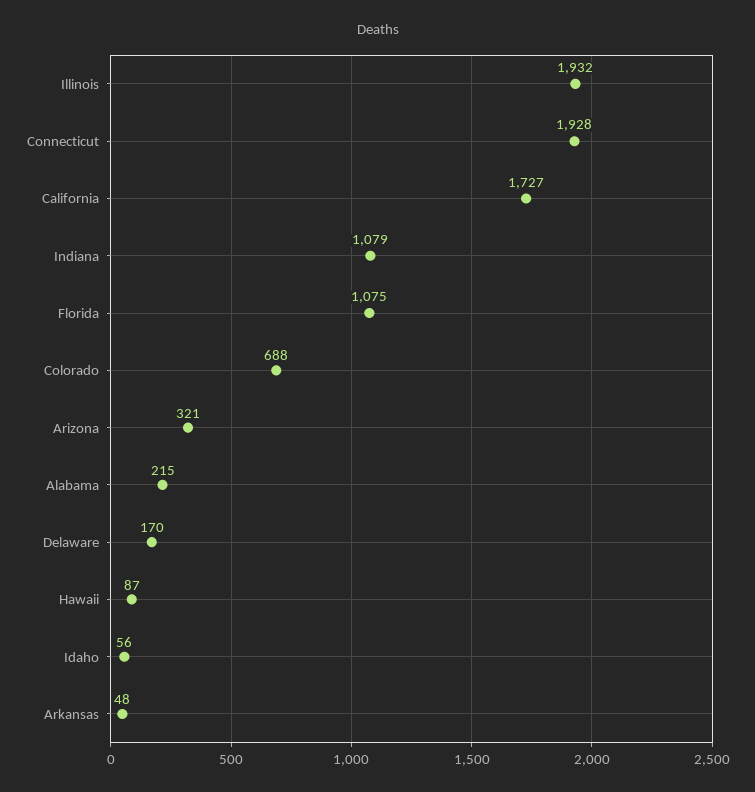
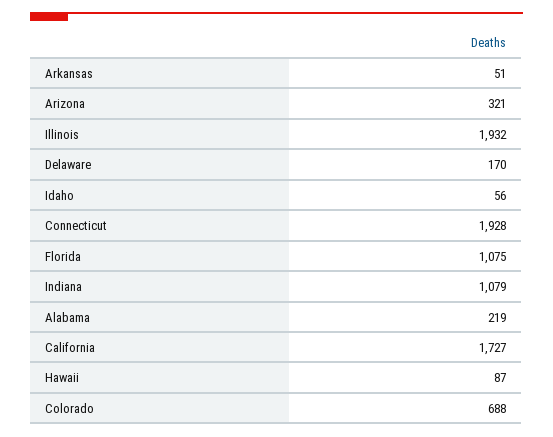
  {
    "Illinois": 1932,
    "Connecticut": 1928,
    "California": 1727,
    "Indiana": 1079,
    "Florida": 1075,
    "Colorado": 688,
    "Arizona": 321,
-   "Alabama": 215,
+   "Alabama": 219,
    "Delaware": 170,
    "Hawaii": 87,
    "Idaho": 56,
-   "Arkansas": 48
+   "Arkansas": 51
  }

